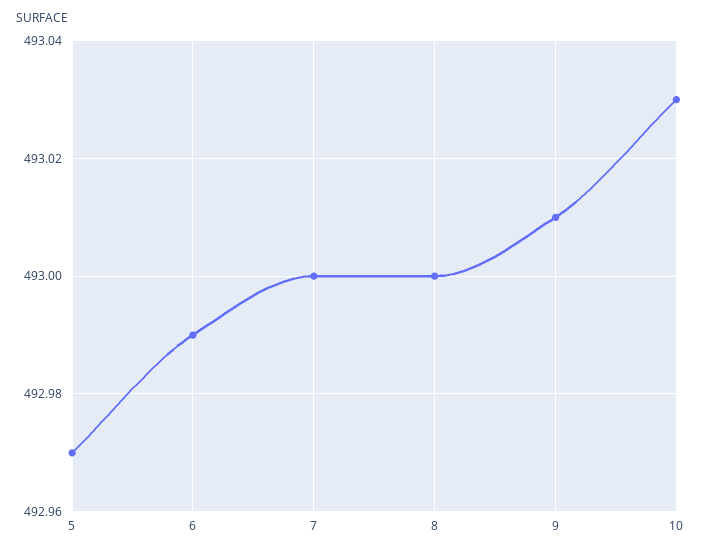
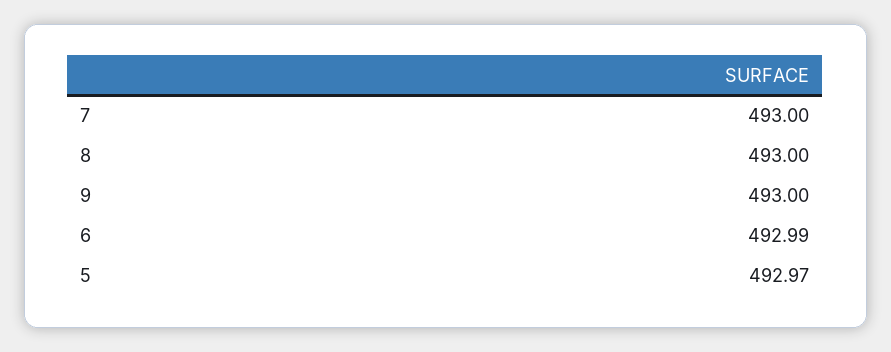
  {
    "5": 492.97,
    "6": 492.99,
    "7": 493,
    "8": 493,
-   "9": 493.01,
+   "9": 493
-   "10": 493.03
  }

